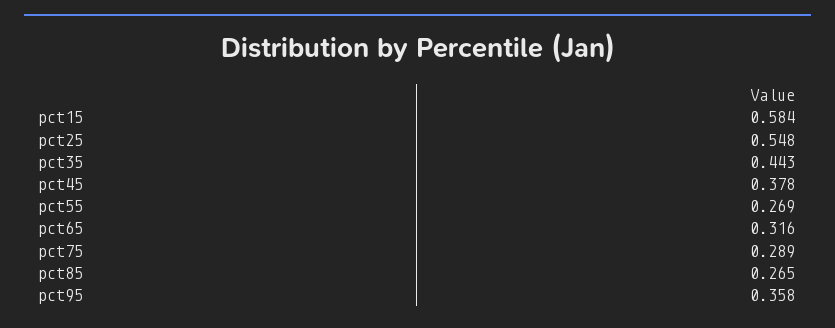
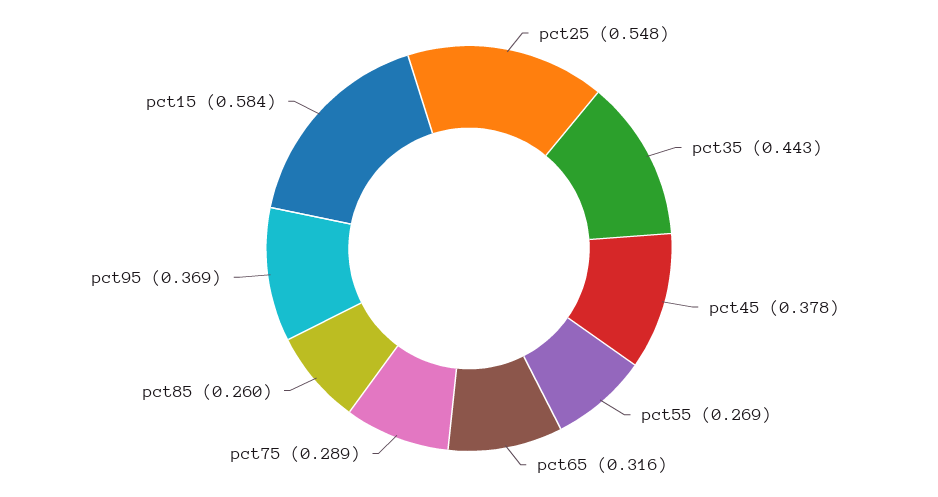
  {
    "pct15": 0.584,
    "pct25": 0.548,
    "pct35": 0.443,
    "pct45": 0.378,
    "pct55": 0.269,
    "pct65": 0.316,
    "pct75": 0.289,
-   "pct85": 0.265,
+   "pct85": 0.26,
-   "pct95": 0.358
+   "pct95": 0.369
  }

